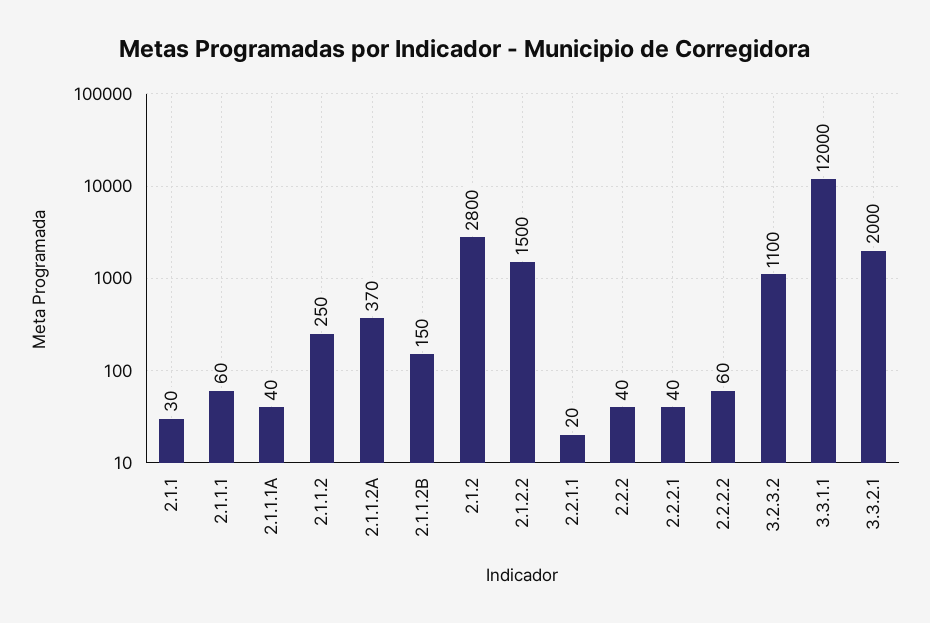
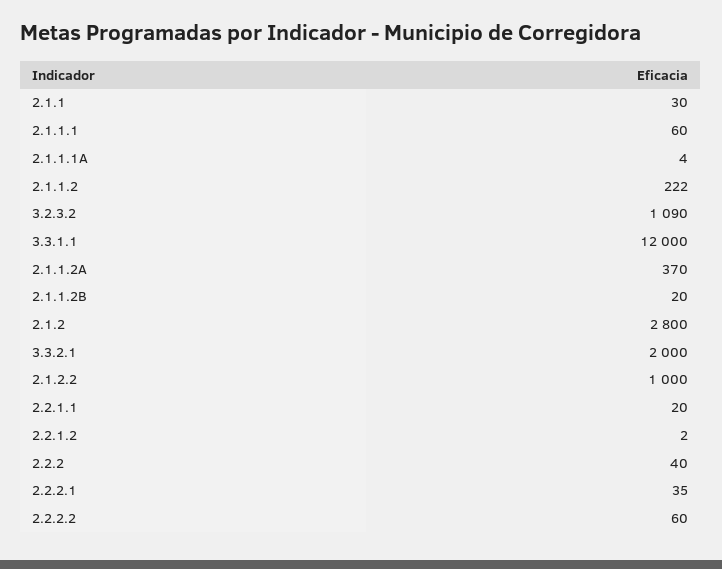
  {
    "2.1.1": 30,
    "2.1.1.1": 60,
-   "2.1.1.1A": 40,
+   "2.1.1.1A": 4,
-   "2.1.1.2": 250,
+   "2.1.1.2": 222,
    "2.1.1.2A": 370,
-   "2.1.1.2B": 150,
+   "2.1.1.2B": 20,
    "2.1.2": 2800,
-   "2.1.2.2": 1500,
+   "2.1.2.2": 1000,
    "2.2.1.1": 20,
    "2.2.2": 40,
-   "2.2.2.1": 40,
+   "2.2.2.1": 35,
    "2.2.2.2": 60,
-   "3.2.3.2": 1100,
+   "3.2.3.2": 1090,
    "3.3.1.1": 12000,
-   "3.3.2.1": 2000
+   "3.3.2.1": 2000,
+   "2.2.1.2": 2
  }

